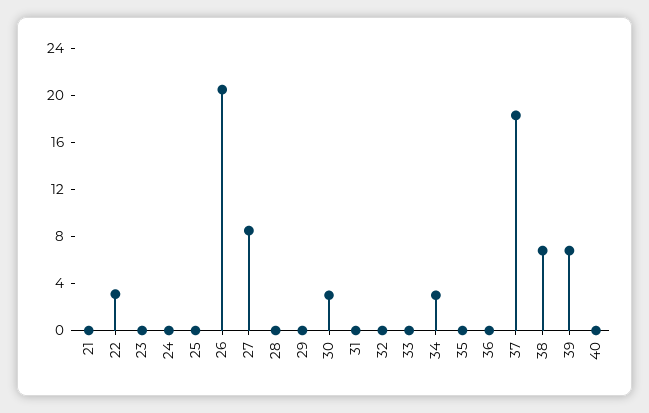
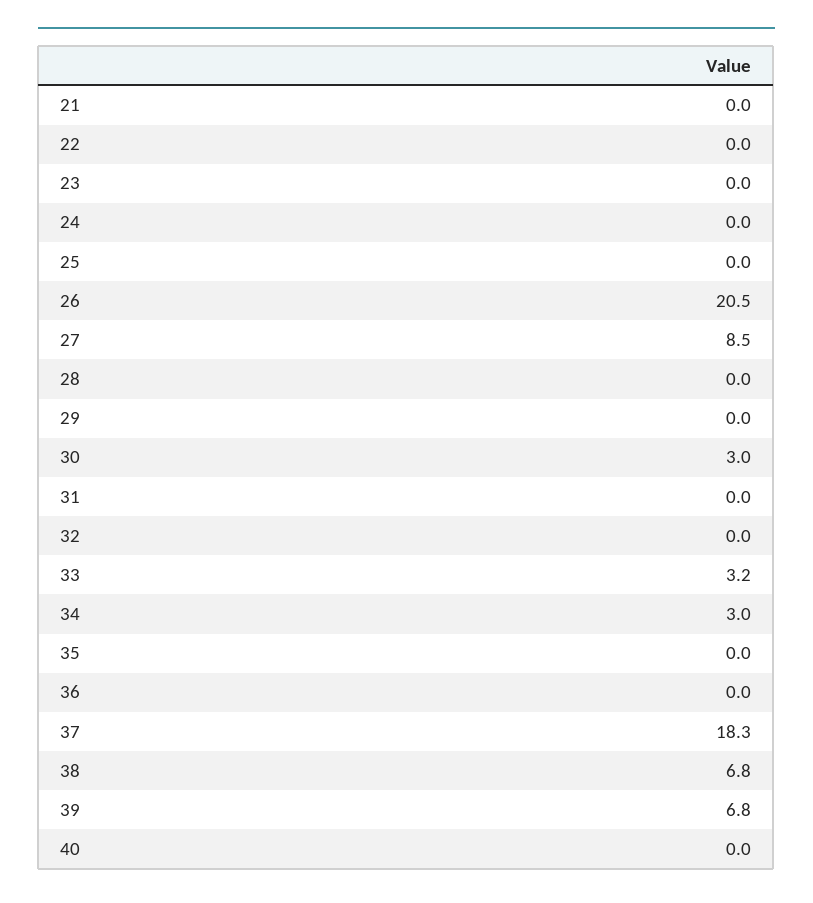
  {
    "21": 0,
-   "22": 3,
+   "22": 0,
    "23": 0,
    "24": 0,
    "25": 0,
    "26": 20.5,
    "27": 8.5,
    "28": 0,
    "29": 0,
    "30": 3,
    "31": 0,
    "32": 0,
-   "33": 0,
+   "33": 3.2,
    "34": 3,
    "35": 0,
    "36": 0,
    "37": 18.3,
    "38": 6.8,
    "39": 6.8,
    "40": 0
  }

